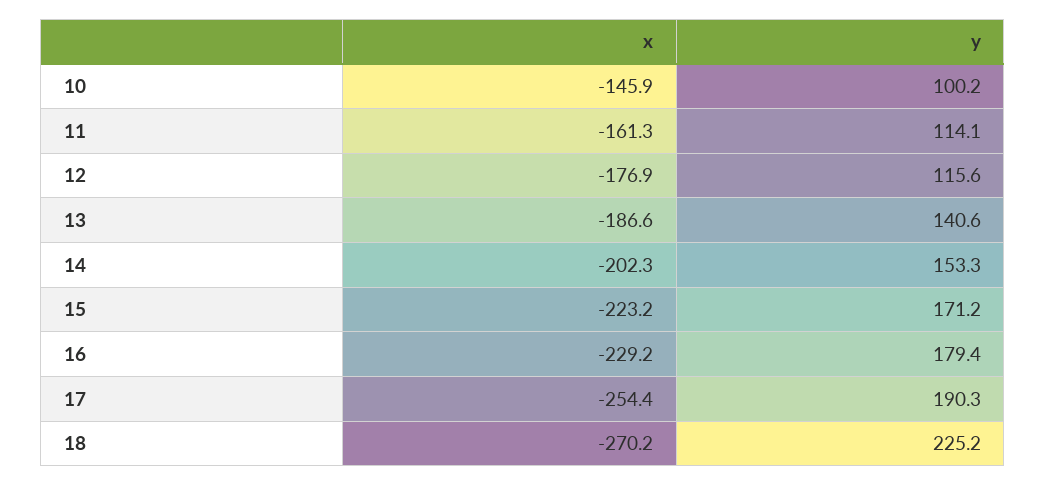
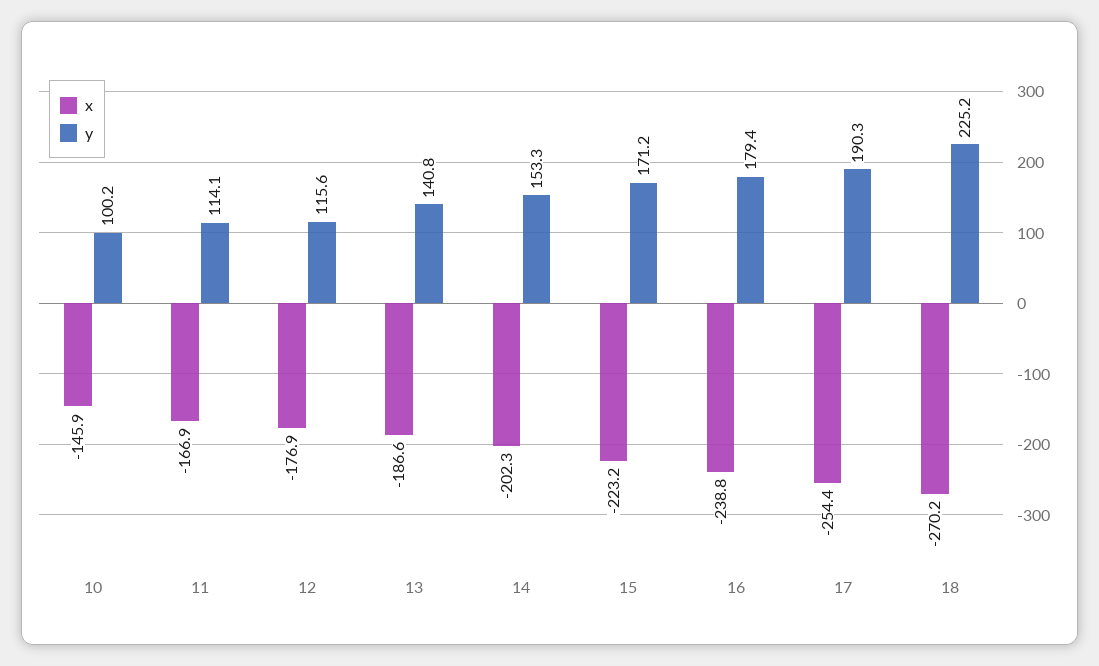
  {
    "x": {
      "10": -145.9,
-     "11": -161.3,
+     "11": -166.9,
      "12": -176.9,
      "13": -186.6,
      "14": -202.3,
      "15": -223.2,
-     "16": -229.2,
+     "16": -238.8,
      "17": -254.4,
      "18": -270.2
    },
    "y": {
      "10": 100.2,
      "11": 114.1,
      "12": 115.6,
-     "13": 140.6,
+     "13": 140.8,
      "14": 153.3,
      "15": 171.2,
      "16": 179.4,
      "17": 190.3,
      "18": 225.2
    }
  }

